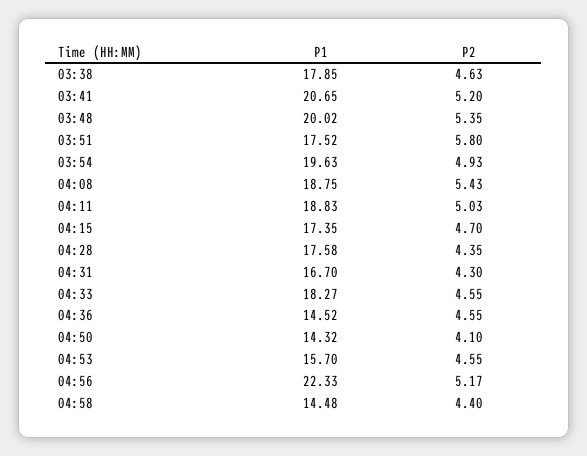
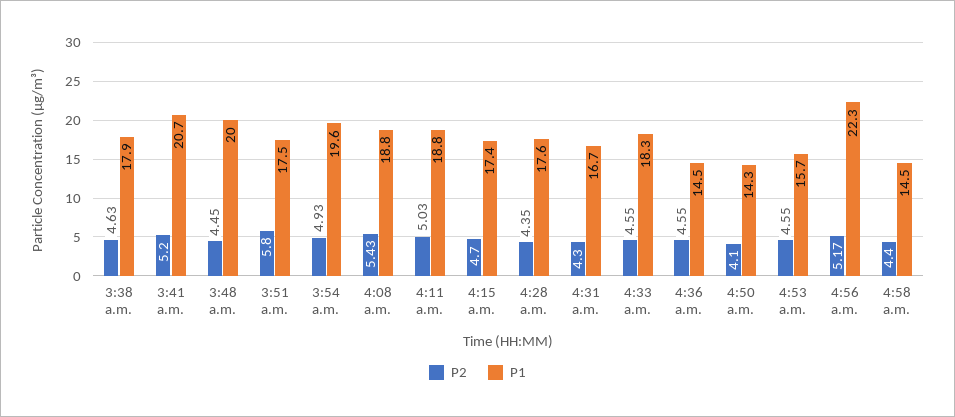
  {
    "P1": {
      "03:38": 17.85,
      "03:41": 20.65,
      "03:48": 20.02,
      "03:51": 17.52,
      "03:54": 19.63,
      "04:08": 18.75,
      "04:11": 18.83,
      "04:15": 17.35,
      "04:28": 17.58,
      "04:31": 16.7,
      "04:33": 18.27,
      "04:36": 14.52,
      "04:50": 14.32,
      "04:53": 15.7,
      "04:56": 22.33,
      "04:58": 14.48
    },
    "P2": {
      "03:38": 4.63,
      "03:41": 5.2,
-     "03:48": 5.35,
+     "03:48": 4.45,
      "03:51": 5.8,
      "03:54": 4.93,
      "04:08": 5.43,
      "04:11": 5.03,
      "04:15": 4.7,
      "04:28": 4.35,
      "04:31": 4.3,
      "04:33": 4.55,
      "04:36": 4.55,
      "04:50": 4.1,
      "04:53": 4.55,
      "04:56": 5.17,
      "04:58": 4.4
    }
  }

